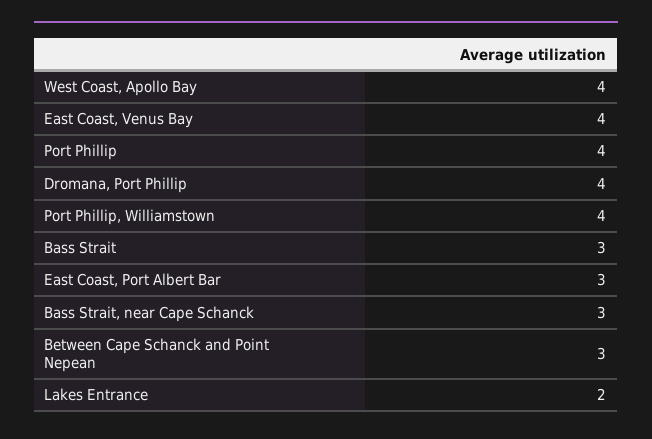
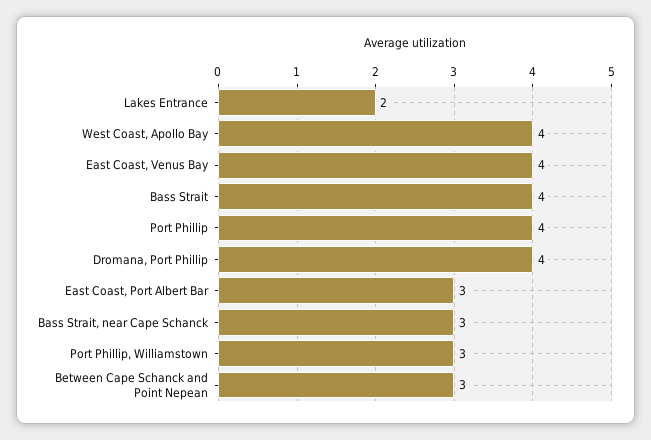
  {
    "West Coast, Apollo Bay": 4,
    "East Coast, Venus Bay": 4,
    "Port Phillip": 4,
    "Dromana, Port Phillip": 4,
-   "Port Phillip, Williamstown": 4,
+   "Port Phillip, Williamstown": 3,
-   "Bass Strait": 3,
+   "Bass Strait": 4,
    "East Coast, Port Albert Bar": 3,
    "Bass Strait, near Cape Schanck": 3,
    "Between Cape Schanck and Point Nepean": 3,
    "Lakes Entrance": 2
  }

